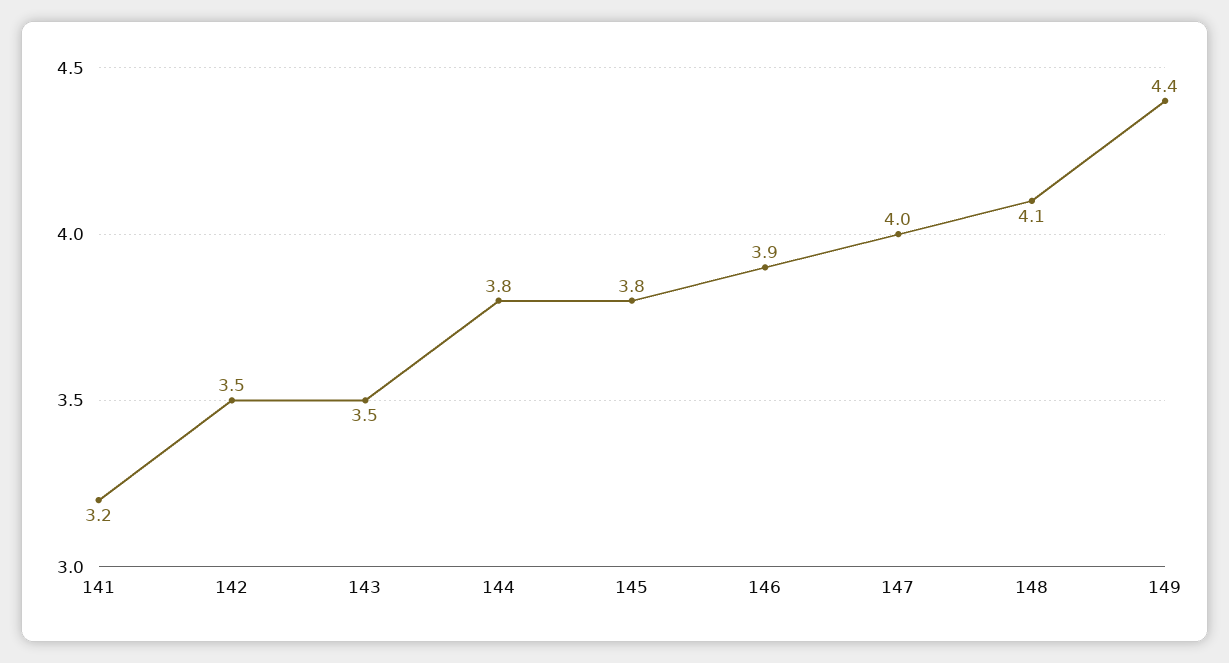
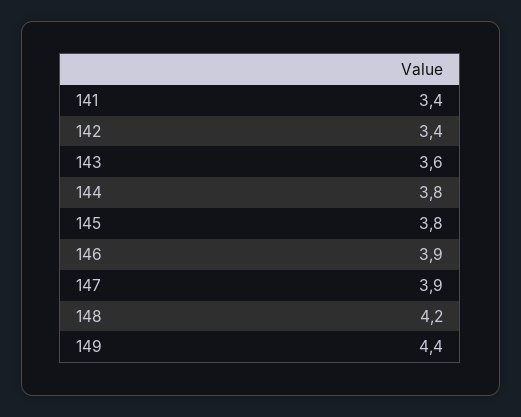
  {
-   "141": 3.2,
+   "141": 3.4,
-   "142": 3.5,
+   "142": 3.4,
-   "143": 3.5,
+   "143": 3.6,
    "144": 3.8,
    "145": 3.8,
    "146": 3.9,
-   "147": 4,
+   "147": 3.9,
-   "148": 4.1,
+   "148": 4.2,
    "149": 4.4
  }

